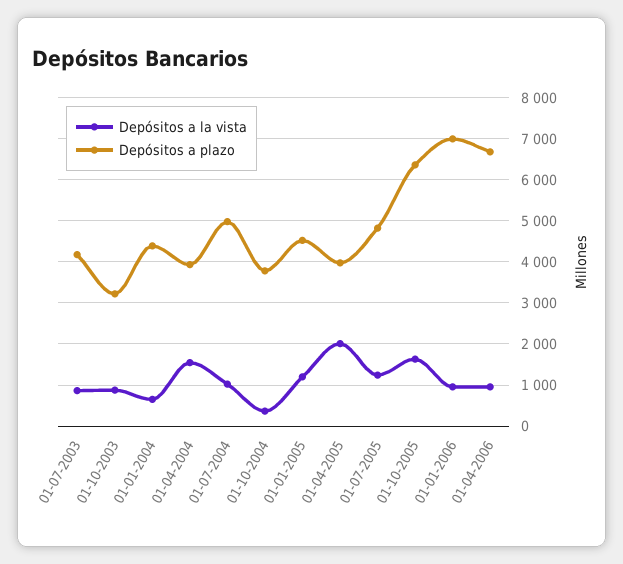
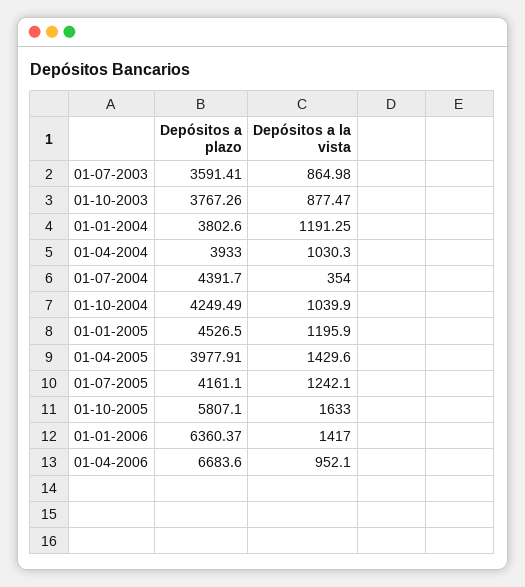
  {
    "Depósitos a la vista": {
      "01-07-2003": 864.98,
      "01-10-2003": 877.47,
-     "01-01-2004": 600,
+     "01-01-2004": 1191.25,
-     "01-04-2004": 1600,
+     "01-04-2004": 1030.3,
-     "01-07-2004": 1000,
+     "01-07-2004": 354,
-     "01-10-2004": 400,
+     "01-10-2004": 1039.9,
      "01-01-2005": 1195.9,
-     "01-04-2005": 2000,
+     "01-04-2005": 1429.6,
      "01-07-2005": 1242.1,
      "01-10-2005": 1633,
-     "01-01-2006": 1000,
+     "01-01-2006": 1417,
      "01-04-2006": 952.1
    },
    "Depósitos a plazo": {
-     "01-07-2003": 4200,
+     "01-07-2003": 3591.41,
-     "01-10-2003": 3200,
+     "01-10-2003": 3767.26,
-     "01-01-2004": 4400,
+     "01-01-2004": 3802.6,
      "01-04-2004": 3933,
-     "01-07-2004": 5000,
+     "01-07-2004": 4391.7,
-     "01-10-2004": 3800,
+     "01-10-2004": 4249.49,
      "01-01-2005": 4526.5,
      "01-04-2005": 3977.91,
-     "01-07-2005": 4800,
+     "01-07-2005": 4161.1,
-     "01-10-2005": 6400,
+     "01-10-2005": 5807.1,
-     "01-01-2006": 7000,
+     "01-01-2006": 6360.37,
      "01-04-2006": 6683.6
    }
  }

